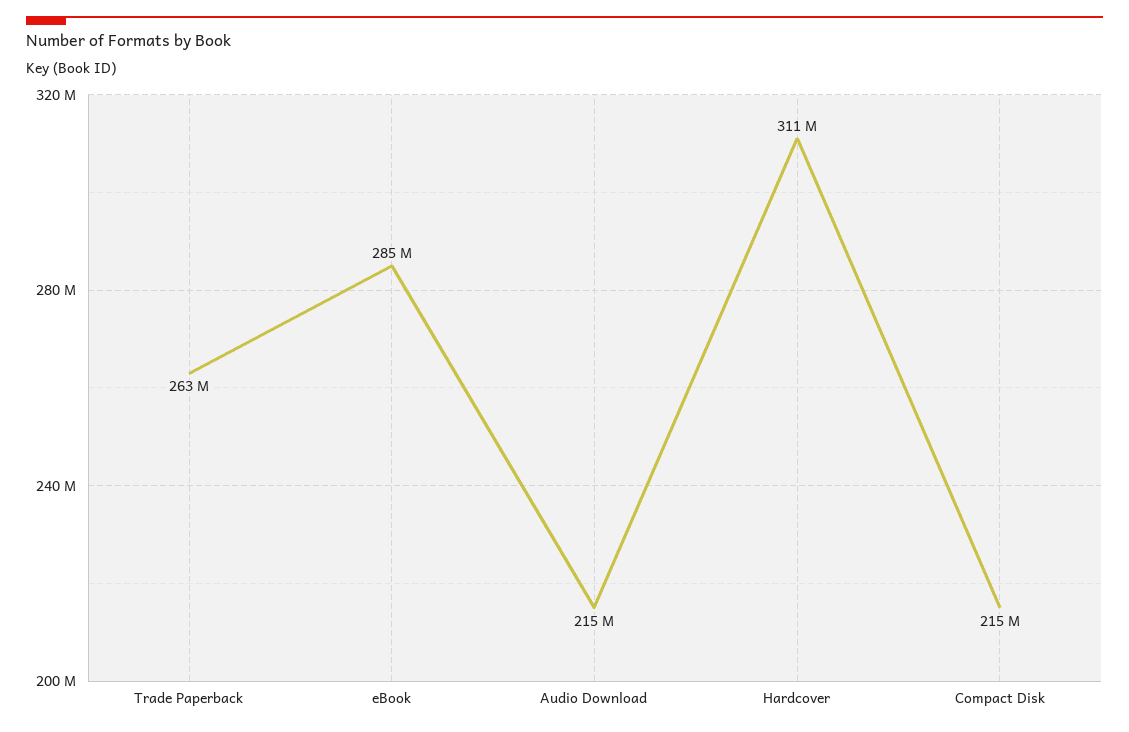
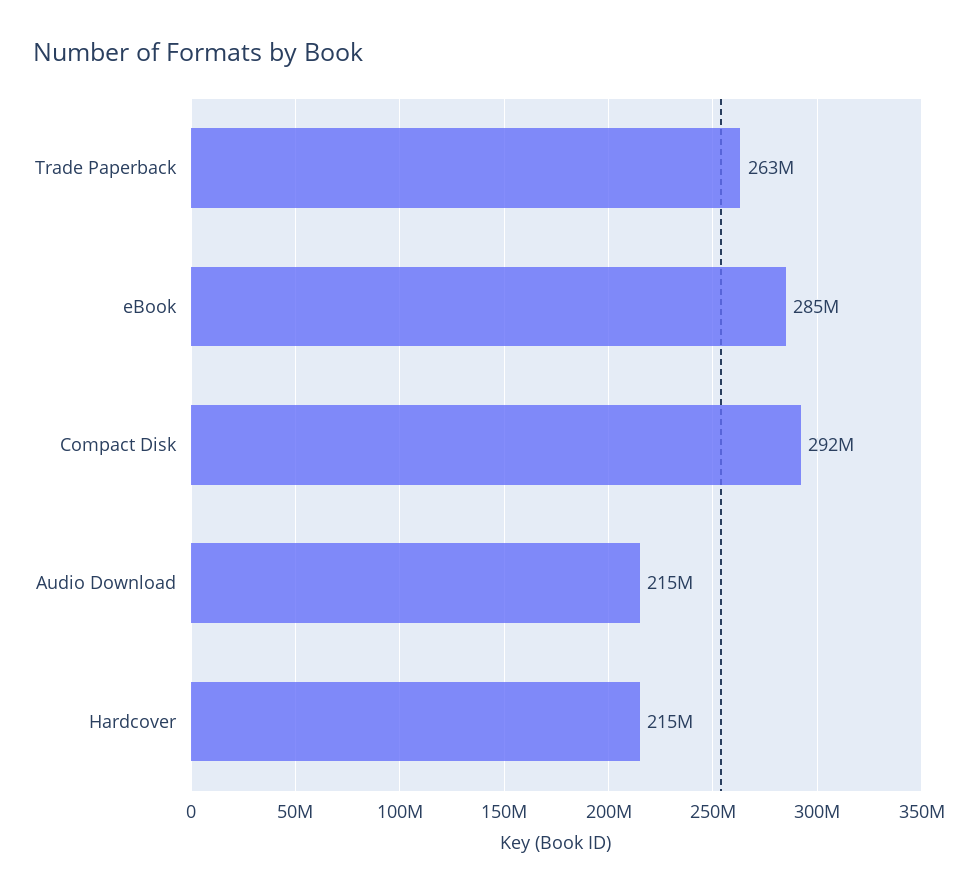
  {
    "Trade Paperback": 263000000,
    "eBook": 285000000,
    "Audio Download": 215000000,
-   "Hardcover": 311000000,
+   "Hardcover": 215000000,
-   "Compact Disk": 215000000
+   "Compact Disk": 292000000
  }

